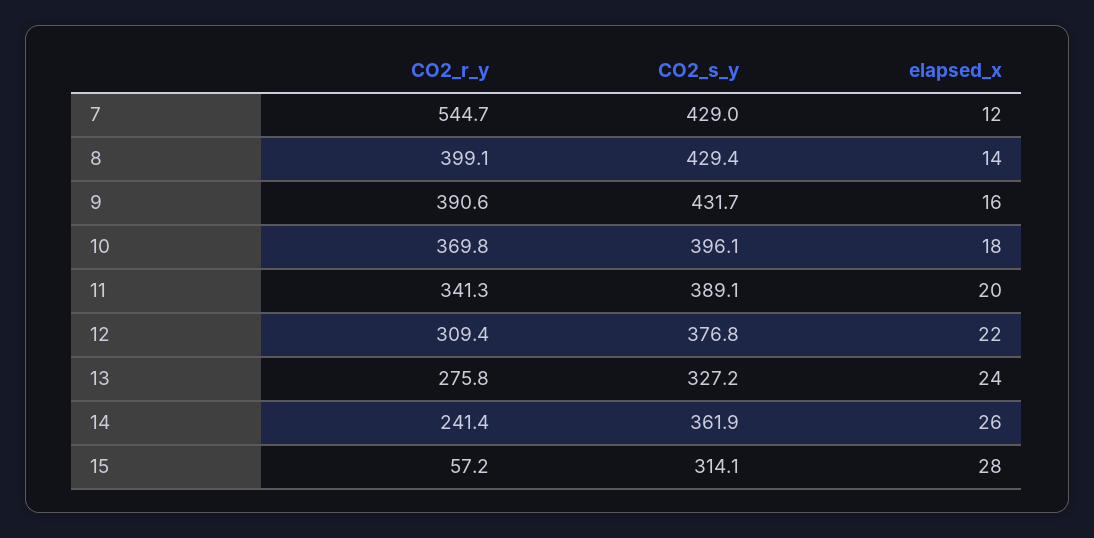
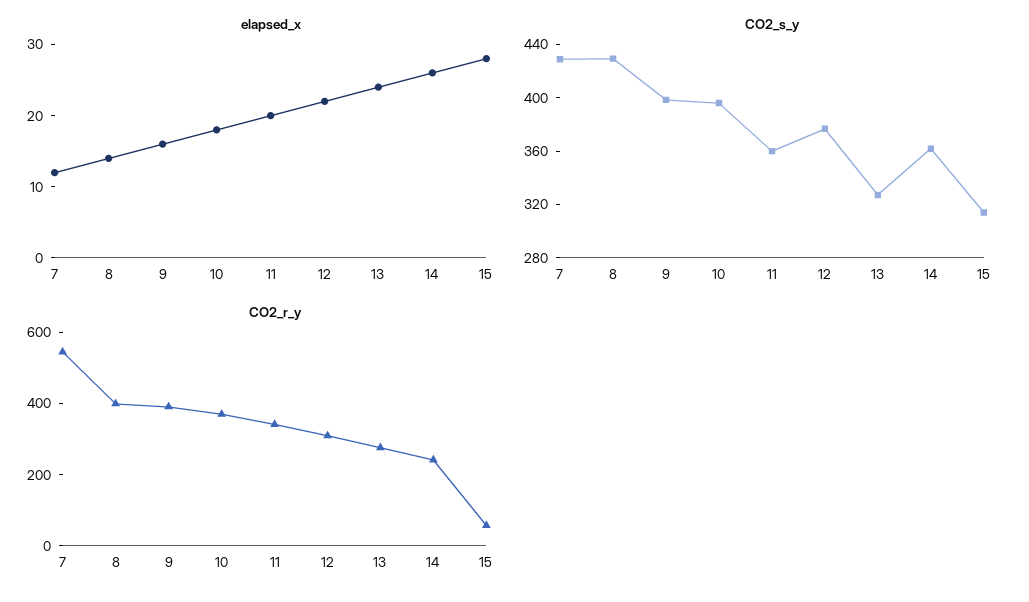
  {
    "CO2_r_y": {
      "7": 544.7,
      "8": 399.1,
      "9": 390.6,
      "10": 369.8,
      "11": 341.3,
      "12": 309.4,
      "13": 275.8,
      "14": 241.4,
      "15": 57.2
    },
    "CO2_s_y": {
      "7": 429,
      "8": 429.4,
-     "9": 431.7,
+     "9": 400,
      "10": 396.1,
-     "11": 389.1,
+     "11": 360,
      "12": 376.8,
      "13": 327.2,
      "14": 361.9,
      "15": 314.1
    },
    "elapsed_x": {
      "7": 12,
      "8": 14,
      "9": 16,
      "10": 18,
      "11": 20,
      "12": 22,
      "13": 24,
      "14": 26,
      "15": 28
    }
  }

